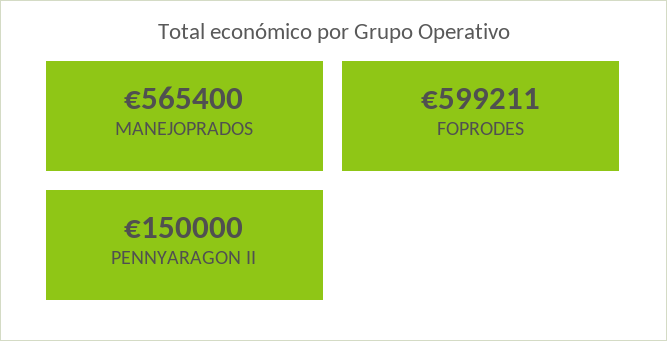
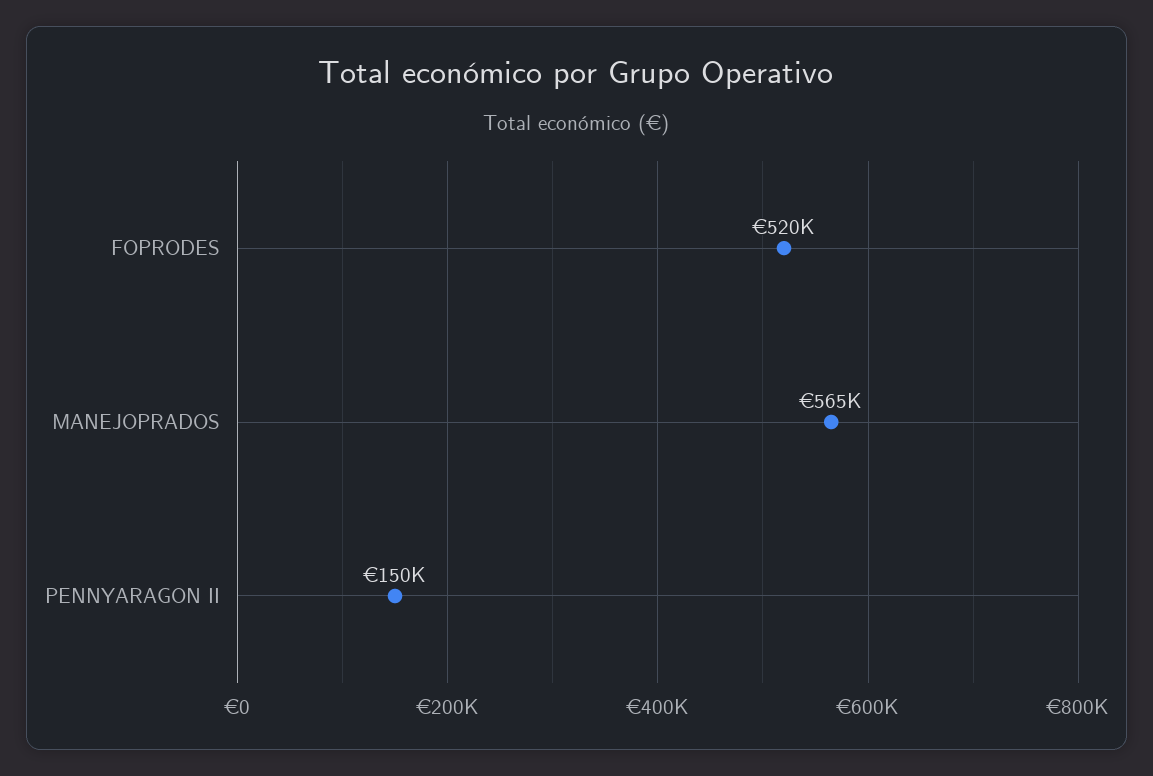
  {
    "MANEJOPRADOS": 565400,
-   "FOPRODES": 599211,
+   "FOPRODES": 520000,
    "PENNYARAGON II": 150000
  }

